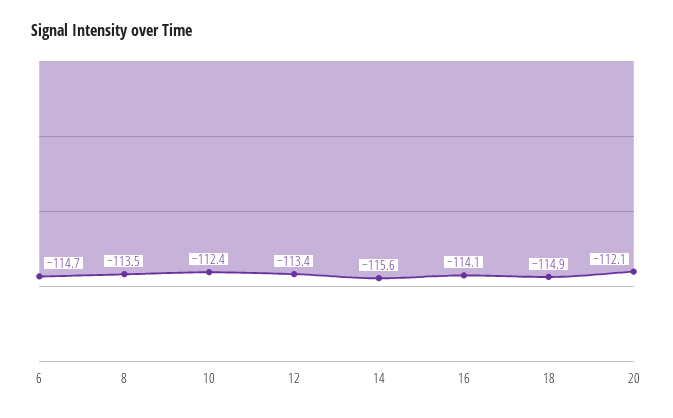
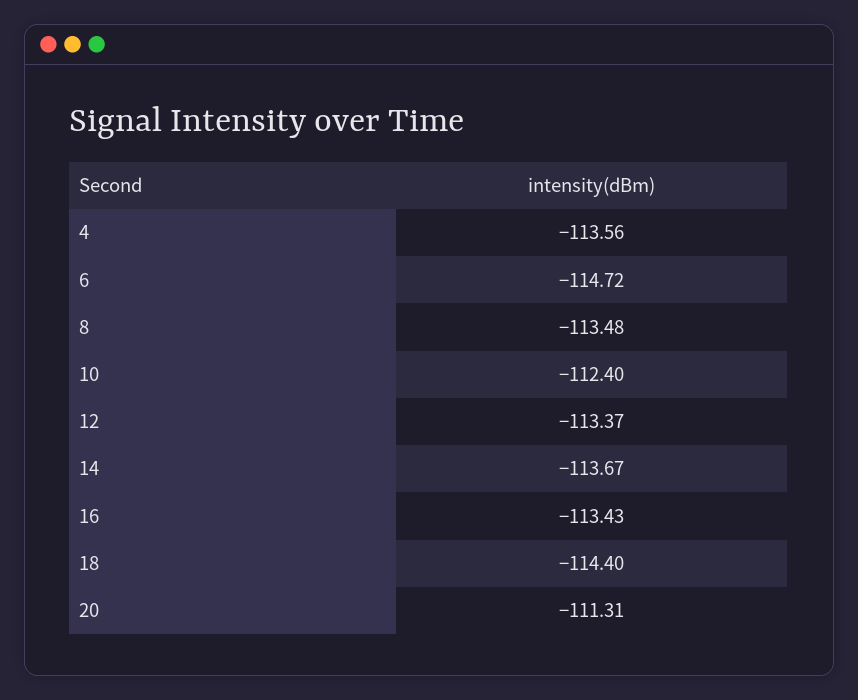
  {
    "6": -114.72,
    "8": -113.48,
    "10": -112.4,
    "12": -113.37,
-   "14": -115.6,
+   "14": -113.67,
-   "16": -114.1,
+   "16": -113.43,
-   "18": -114.9,
+   "18": -114.4,
-   "20": -112.1
+   "20": -111.31,
+   "4": -113.56
  }

